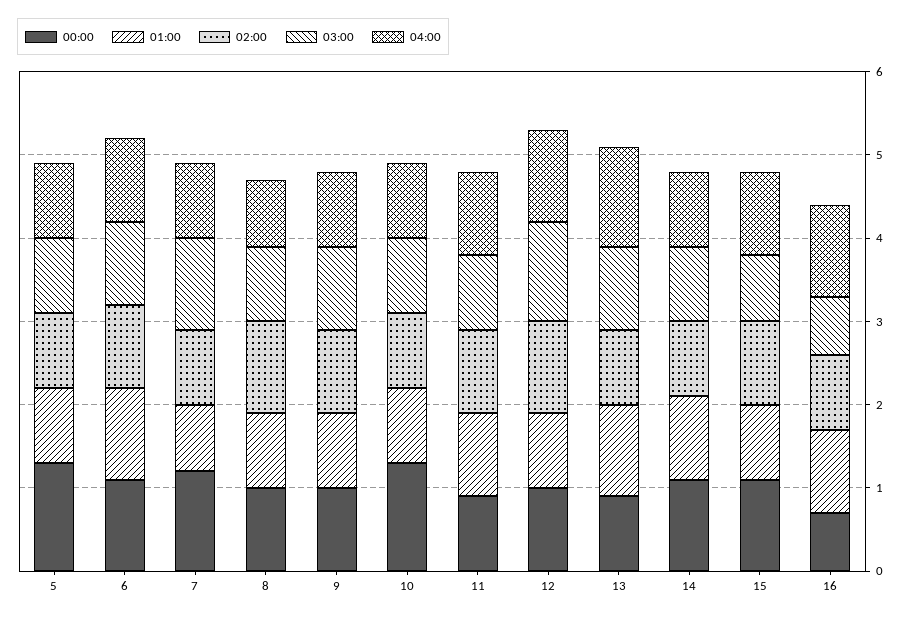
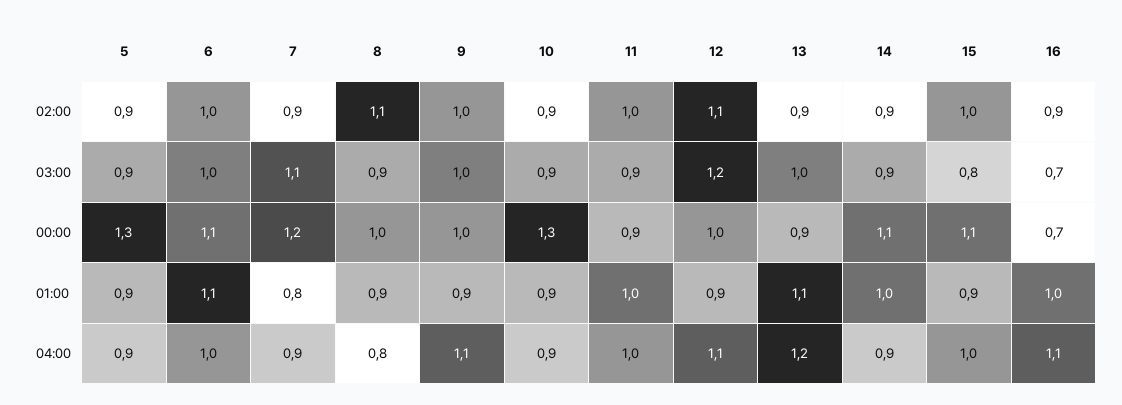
  {
    "00:00": {
      "5": 1.3,
      "6": 1.1,
      "7": 1.2,
      "8": 1,
      "9": 1,
      "10": 1.3,
      "11": 0.9,
      "12": 1,
      "13": 0.9,
      "14": 1.1,
      "15": 1.1,
      "16": 0.7
    },
    "01:00": {
      "5": 0.9,
      "6": 1.1,
      "7": 0.8,
      "8": 0.9,
      "9": 0.9,
      "10": 0.9,
      "11": 1,
      "12": 0.9,
      "13": 1.1,
      "14": 1,
      "15": 0.9,
      "16": 1
    },
    "02:00": {
      "5": 0.9,
      "6": 1,
      "7": 0.9,
      "8": 1.1,
      "9": 1,
      "10": 0.9,
      "11": 1,
      "12": 1.1,
      "13": 0.9,
      "14": 0.9,
      "15": 1,
      "16": 0.9
    },
    "03:00": {
      "5": 0.9,
      "6": 1,
      "7": 1.1,
      "8": 0.9,
      "9": 1,
      "10": 0.9,
      "11": 0.9,
      "12": 1.2,
      "13": 1,
      "14": 0.9,
      "15": 0.8,
      "16": 0.7
    },
    "04:00": {
      "5": 0.9,
      "6": 1,
      "7": 0.9,
      "8": 0.8,
-     "9": 0.9,
+     "9": 1.1,
      "10": 0.9,
      "11": 1,
      "12": 1.1,
      "13": 1.2,
      "14": 0.9,
      "15": 1,
      "16": 1.1
    }
  }

